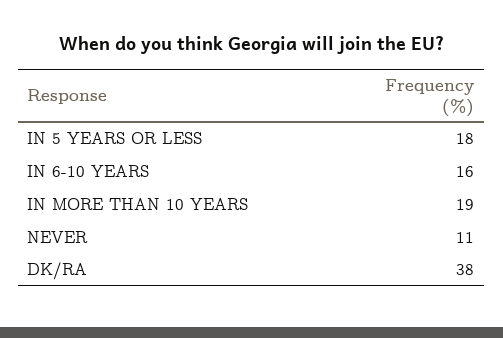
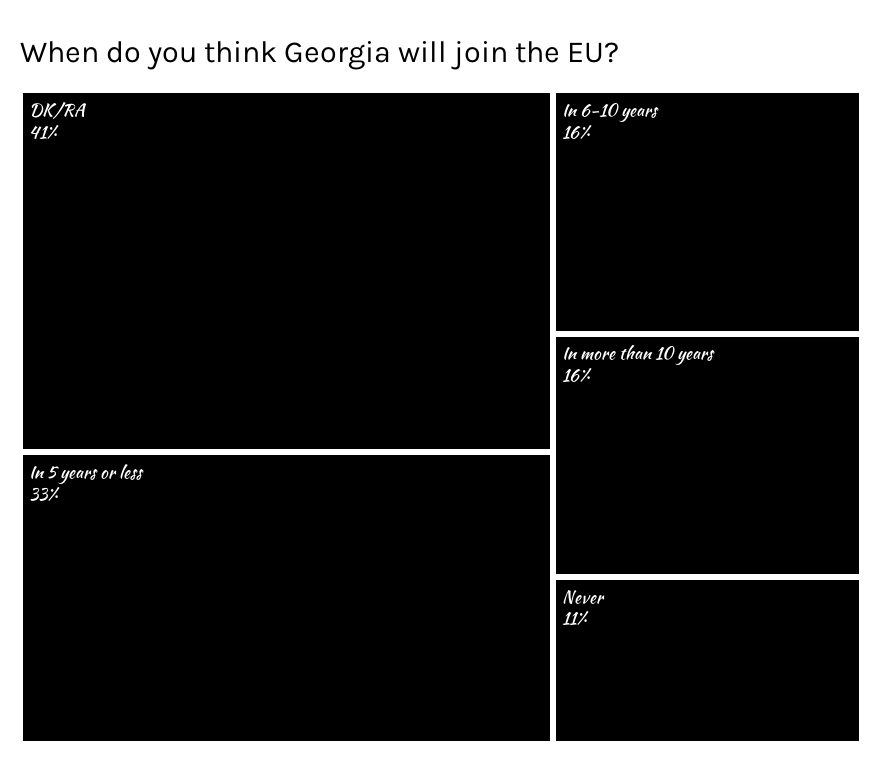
  {
-   "IN 5 YEARS OR LESS": 18,
+   "IN 5 YEARS OR LESS": 33,
    "IN 6-10 YEARS": 16,
-   "IN MORE THAN 10 YEARS": 19,
+   "IN MORE THAN 10 YEARS": 16,
    "NEVER": 11,
-   "DK/RA": 38
+   "DK/RA": 41
  }

